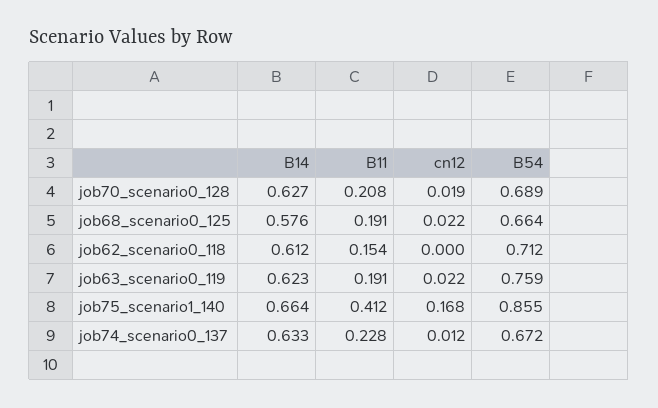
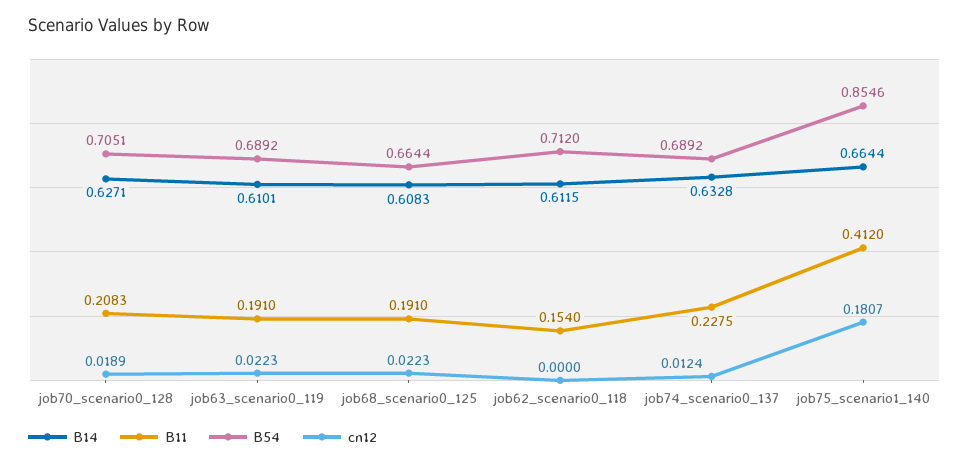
  {
    "B14": {
      "job70_scenario0_128": 0.6271,
-     "job68_scenario0_125": 0.576,
+     "job68_scenario0_125": 0.6083,
      "job62_scenario0_118": 0.6115,
-     "job63_scenario0_119": 0.623,
+     "job63_scenario0_119": 0.6101,
      "job75_scenario1_140": 0.6644,
      "job74_scenario0_137": 0.6328
    },
    "B11": {
      "job70_scenario0_128": 0.2083,
      "job68_scenario0_125": 0.191,
      "job62_scenario0_118": 0.154,
      "job63_scenario0_119": 0.191,
      "job75_scenario1_140": 0.412,
      "job74_scenario0_137": 0.2275
    },
    "cn12": {
      "job70_scenario0_128": 0.0189,
      "job68_scenario0_125": 0.0223,
      "job62_scenario0_118": 0,
      "job63_scenario0_119": 0.0223,
-     "job75_scenario1_140": 0.168,
+     "job75_scenario1_140": 0.1807,
      "job74_scenario0_137": 0.0124
    },
    "B54": {
-     "job70_scenario0_128": 0.689,
+     "job70_scenario0_128": 0.7051,
      "job68_scenario0_125": 0.6644,
      "job62_scenario0_118": 0.712,
-     "job63_scenario0_119": 0.759,
+     "job63_scenario0_119": 0.6892,
      "job75_scenario1_140": 0.8546,
-     "job74_scenario0_137": 0.672
+     "job74_scenario0_137": 0.6892
    }
  }

